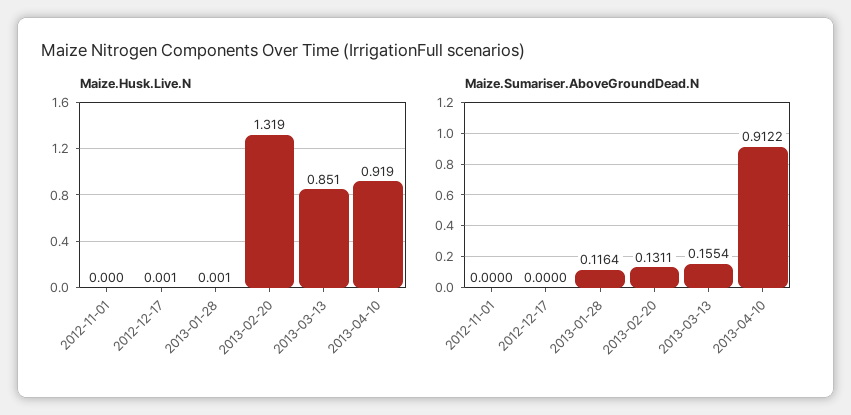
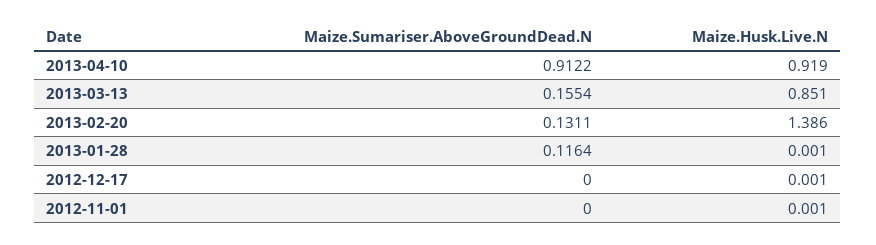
  {
    "Maize.Husk.Live.N": {
-     "2012-11-01": 0,
+     "2012-11-01": 0.001,
      "2012-12-17": 0.001,
      "2013-01-28": 0.001,
-     "2013-02-20": 1.319,
+     "2013-02-20": 1.386,
      "2013-03-13": 0.851,
      "2013-04-10": 0.919
    },
    "Maize.Sumariser.AboveGroundDead.N": {
      "2012-11-01": 0,
      "2012-12-17": 0,
      "2013-01-28": 0.1164,
      "2013-02-20": 0.1311,
      "2013-03-13": 0.1554,
      "2013-04-10": 0.9122
    }
  }

